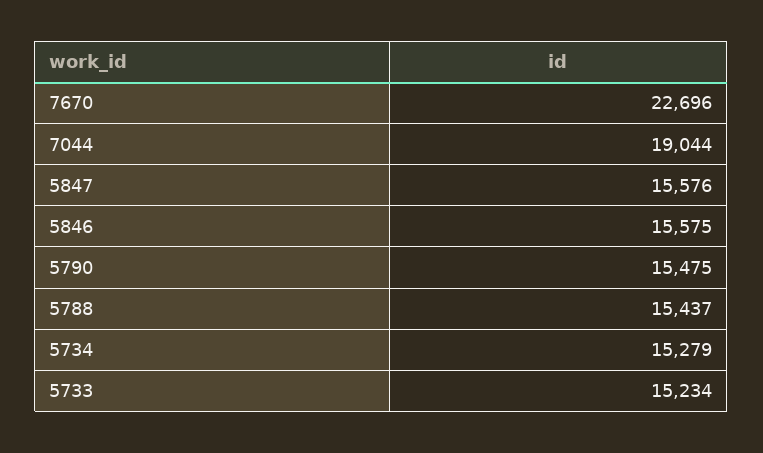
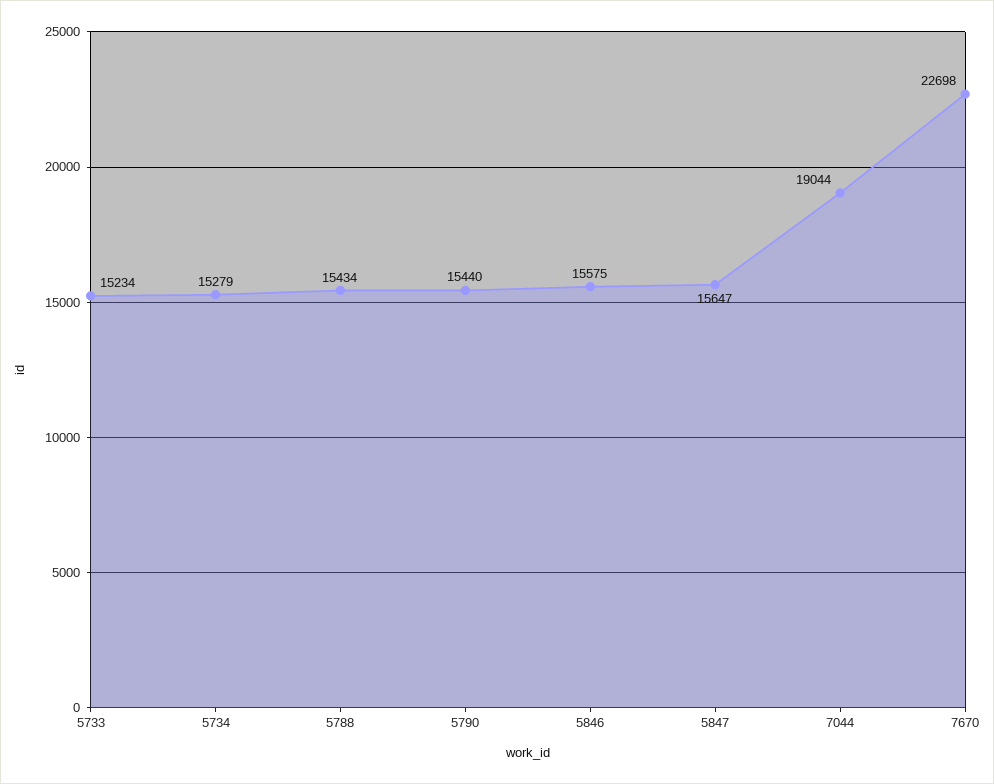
  {
-   "7670": 22696,
+   "7670": 22698,
    "7044": 19044,
-   "5847": 15576,
+   "5847": 15647,
    "5846": 15575,
-   "5790": 15475,
+   "5790": 15440,
-   "5788": 15437,
+   "5788": 15434,
    "5734": 15279,
    "5733": 15234
  }

